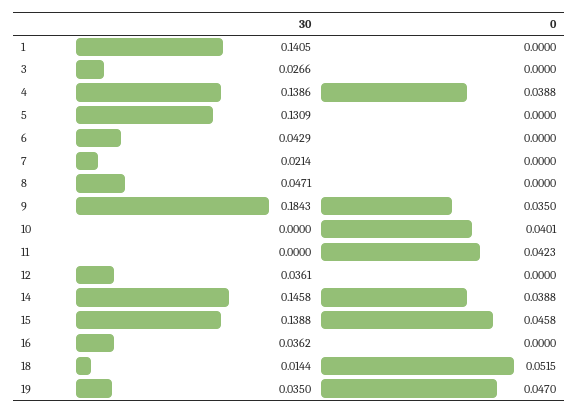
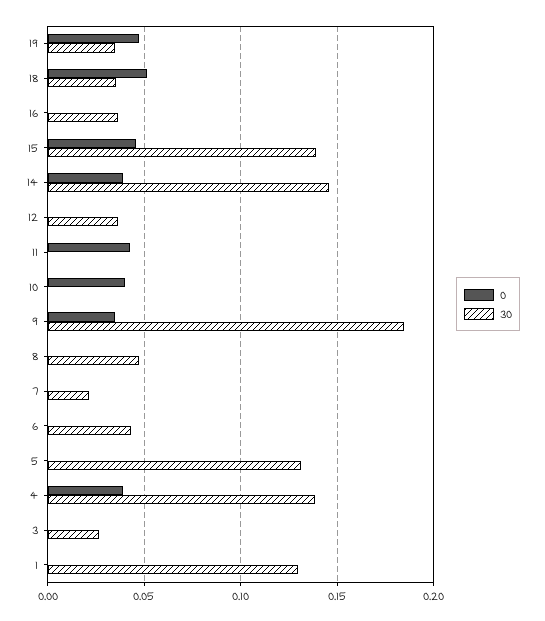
  {
    "30": {
-     "1": 0.1405,
+     "1": 0.13,
      "3": 0.0266,
      "4": 0.1386,
      "5": 0.1309,
      "6": 0.0429,
      "7": 0.0214,
      "8": 0.0471,
      "9": 0.1843,
      "10": 0,
      "11": 0,
      "12": 0.0361,
      "14": 0.1458,
      "15": 0.1388,
      "16": 0.0362,
-     "18": 0.0144,
+     "18": 0.035,
      "19": 0.035
    },
    "0": {
      "1": 0,
      "3": 0,
      "4": 0.0388,
      "5": 0,
      "6": 0,
      "7": 0,
      "8": 0,
      "9": 0.035,
      "10": 0.0401,
      "11": 0.0423,
      "12": 0,
      "14": 0.0388,
      "15": 0.0458,
      "16": 0,
      "18": 0.0515,
      "19": 0.047
    }
  }

